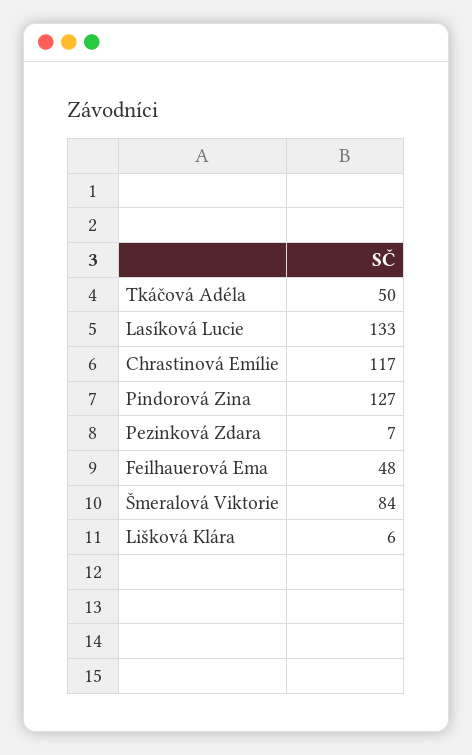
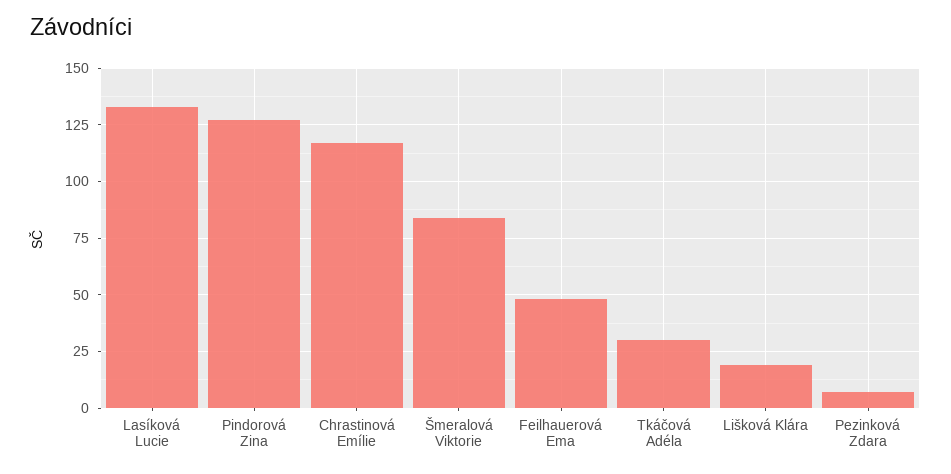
  {
-   "Tkáčová Adéla": 50,
+   "Tkáčová Adéla": 30,
    "Lasíková Lucie": 133,
    "Chrastinová Emílie": 117,
    "Pindorová Zina": 127,
    "Pezinková Zdara": 7,
    "Feilhauerová Ema": 48,
    "Šmeralová Viktorie": 84,
-   "Lišková Klára": 6
+   "Lišková Klára": 20
  }

